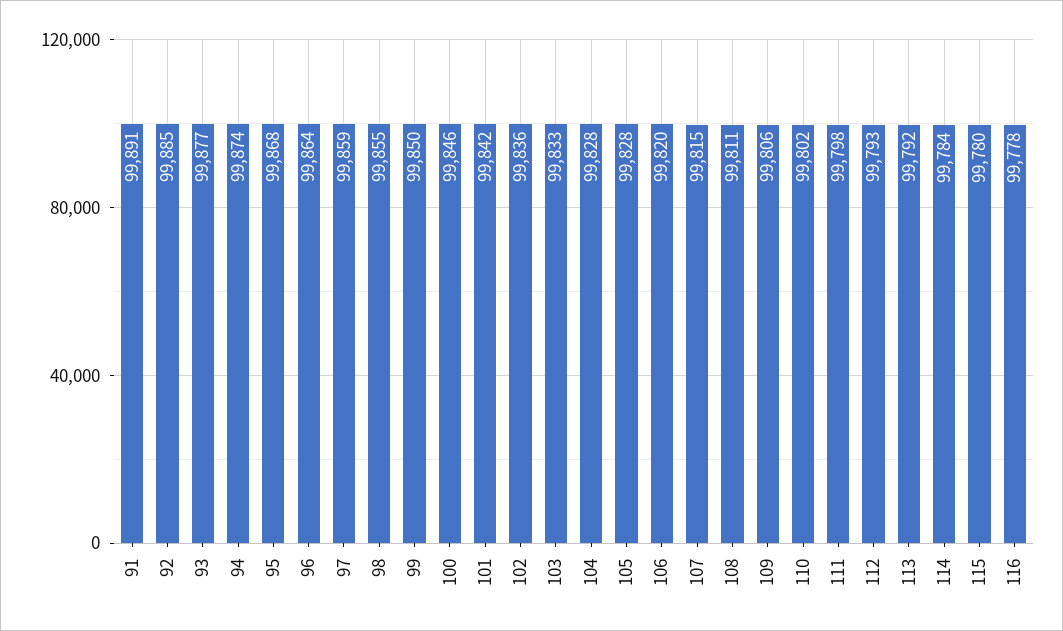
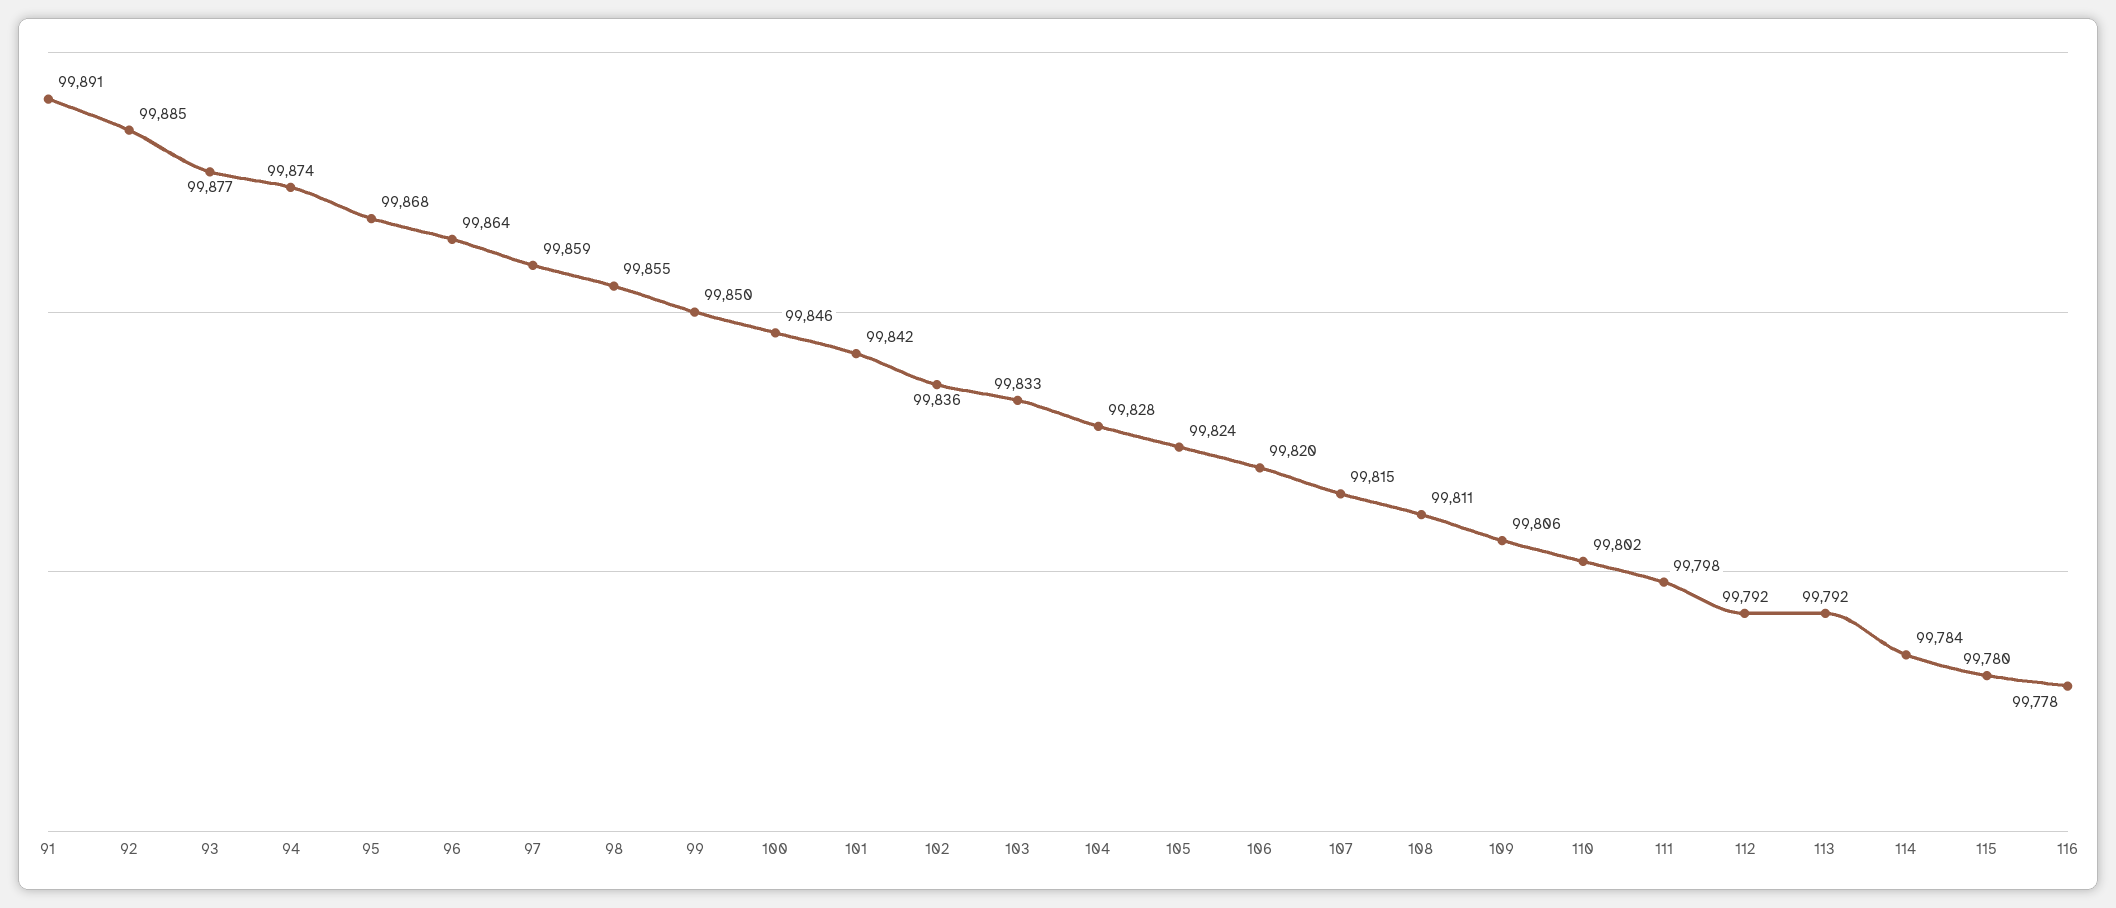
  {
    "91": 99891,
    "92": 99885,
    "93": 99877,
    "94": 99874,
    "95": 99868,
    "96": 99864,
    "97": 99859,
    "98": 99855,
    "99": 99850,
    "100": 99846,
    "101": 99842,
    "102": 99836,
    "103": 99833,
    "104": 99828,
-   "105": 99828,
+   "105": 99824,
    "106": 99820,
    "107": 99815,
    "108": 99811,
    "109": 99806,
    "110": 99802,
    "111": 99798,
-   "112": 99793,
+   "112": 99792,
    "113": 99792,
    "114": 99784,
    "115": 99780,
    "116": 99778
  }

